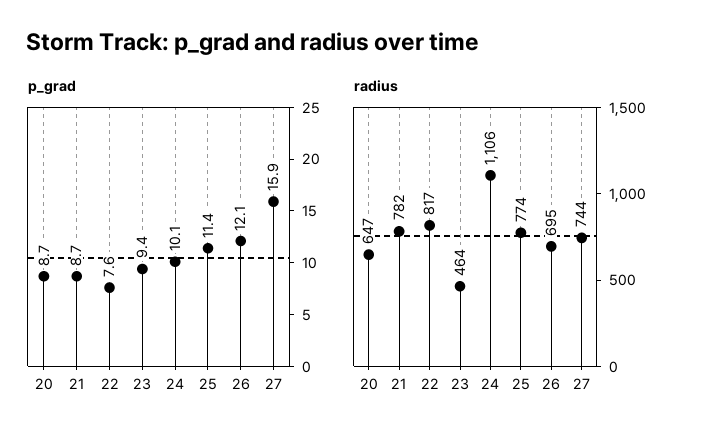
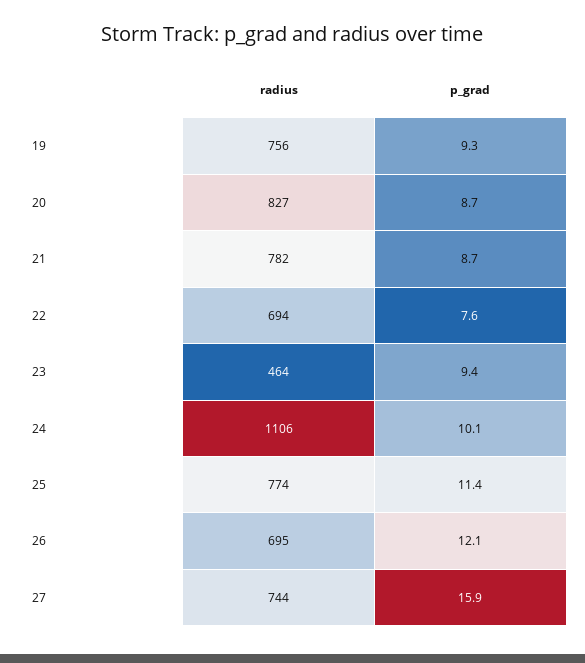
  {
    "p_grad": {
      "20": 8.7,
      "21": 8.7,
      "22": 7.6,
      "23": 9.4,
      "24": 10.1,
      "25": 11.4,
      "26": 12.1,
-     "27": 15.9
+     "27": 15.9,
+     "19": 9.3
    },
    "radius": {
-     "20": 647,
+     "20": 827,
      "21": 782,
-     "22": 817,
+     "22": 694,
      "23": 464,
      "24": 1106,
      "25": 774,
      "26": 695,
-     "27": 744
+     "27": 744,
+     "19": 756
    }
  }

